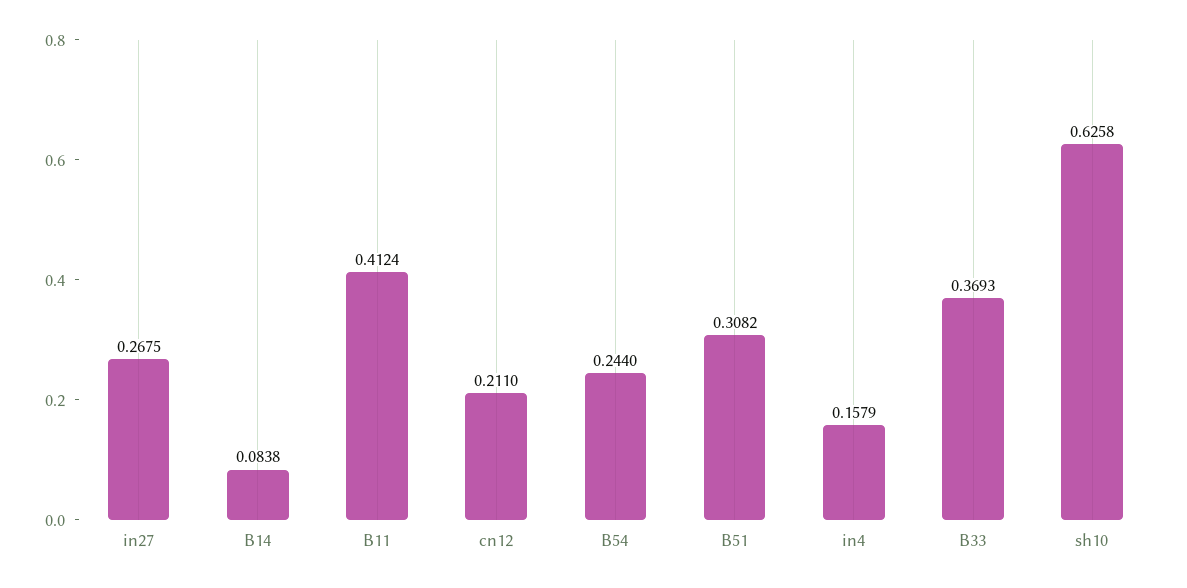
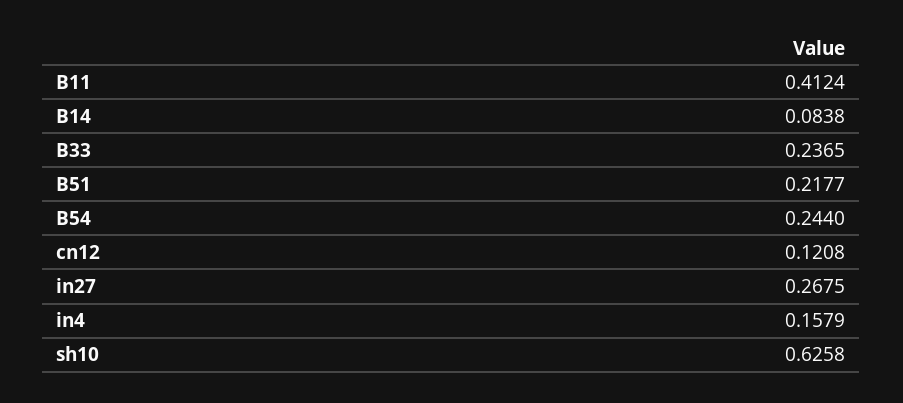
  {
    "in27": 0.2675,
    "B14": 0.0838,
    "B11": 0.4124,
-   "cn12": 0.211,
+   "cn12": 0.1208,
    "B54": 0.244,
-   "B51": 0.3082,
+   "B51": 0.2177,
    "in4": 0.1579,
-   "B33": 0.3693,
+   "B33": 0.2365,
    "sh10": 0.6258
  }

